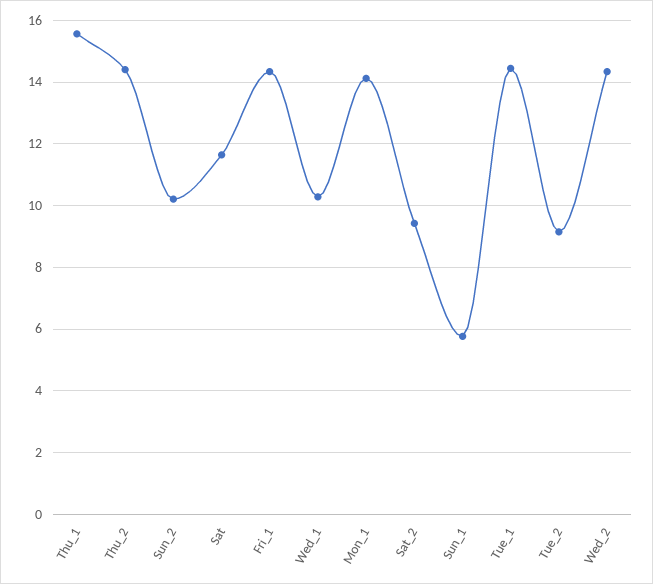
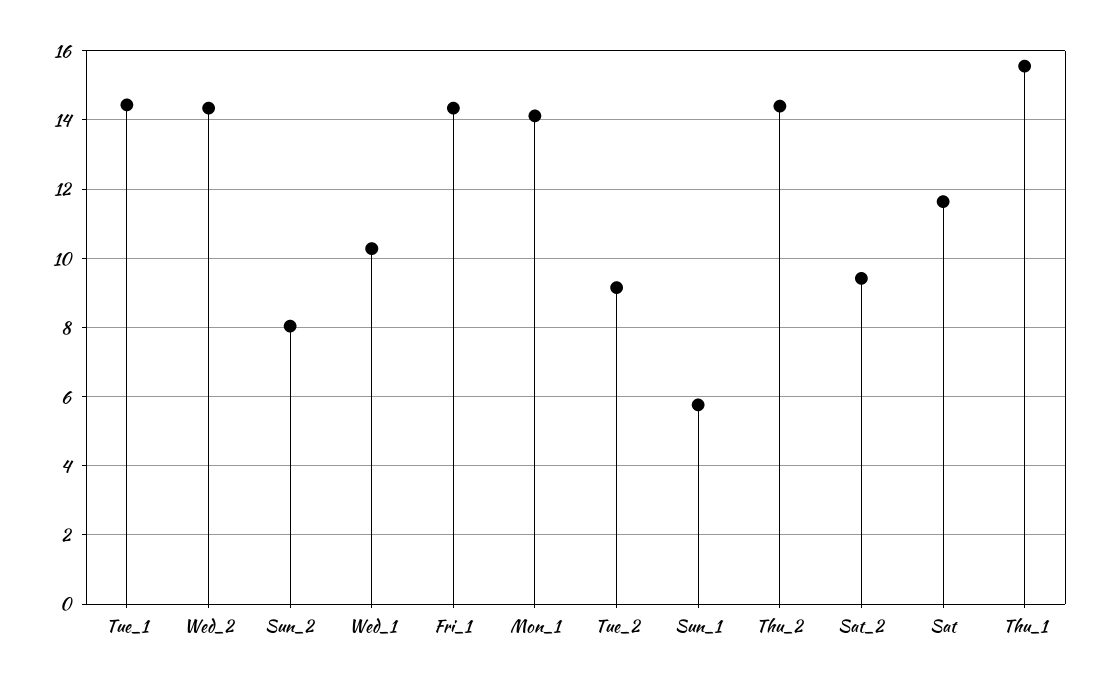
  {
    "Thu_1": 15.6,
    "Thu_2": 14.4,
-   "Sun_2": 10.2,
+   "Sun_2": 8,
    "Sat": 11.6,
    "Fri_1": 14.4,
    "Wed_1": 10.2,
    "Mon_1": 14.2,
    "Sat_2": 9.4,
    "Sun_1": 5.8,
    "Tue_1": 14.4,
    "Tue_2": 9.2,
    "Wed_2": 14.4
  }

